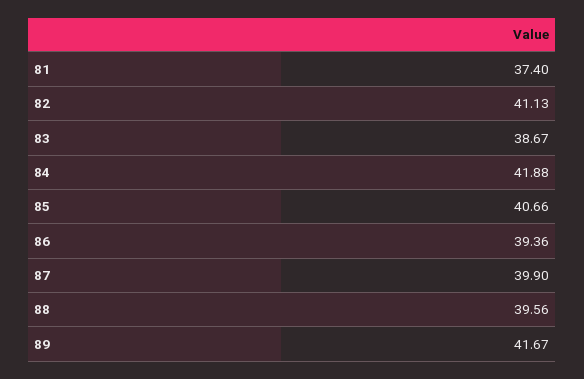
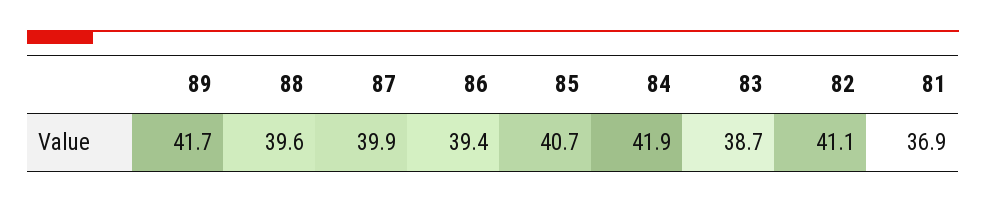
  {
-   "81": 37.4,
+   "81": 36.9,
    "82": 41.13,
    "83": 38.67,
    "84": 41.88,
    "85": 40.66,
    "86": 39.36,
    "87": 39.9,
    "88": 39.56,
    "89": 41.67
  }

